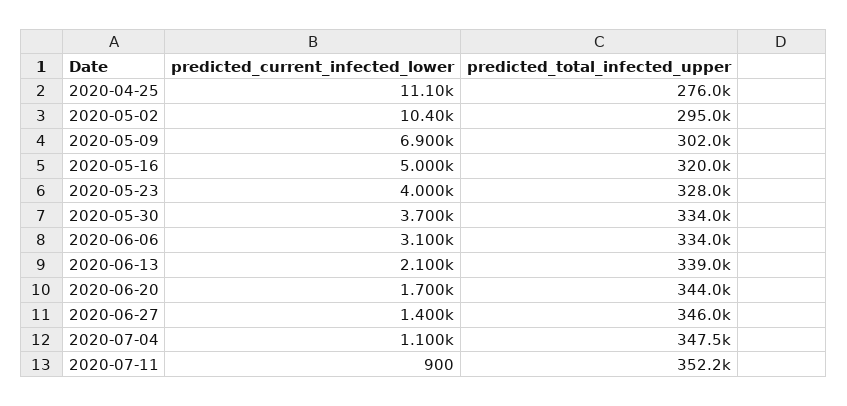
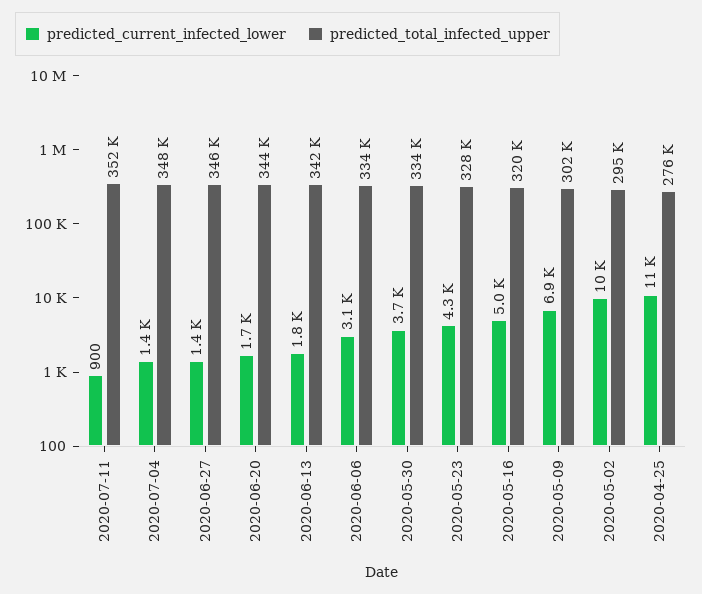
  {
    "predicted_current_infected_lower": {
      "2020-04-25": 11100,
      "2020-05-02": 10400,
      "2020-05-09": 6900,
      "2020-05-16": 5000,
-     "2020-05-23": 4000,
+     "2020-05-23": 4300,
      "2020-05-30": 3700,
      "2020-06-06": 3100,
-     "2020-06-13": 2100,
+     "2020-06-13": 1800,
      "2020-06-20": 1700,
      "2020-06-27": 1400,
-     "2020-07-04": 1100,
+     "2020-07-04": 1400,
      "2020-07-11": 900
    },
    "predicted_total_infected_upper": {
      "2020-04-25": 276000,
      "2020-05-02": 295000,
      "2020-05-09": 302000,
      "2020-05-16": 320000,
      "2020-05-23": 328000,
      "2020-05-30": 334000,
      "2020-06-06": 334000,
-     "2020-06-13": 339000,
+     "2020-06-13": 342000,
      "2020-06-20": 344000,
      "2020-06-27": 346000,
      "2020-07-04": 347500,
      "2020-07-11": 352200
    }
  }

